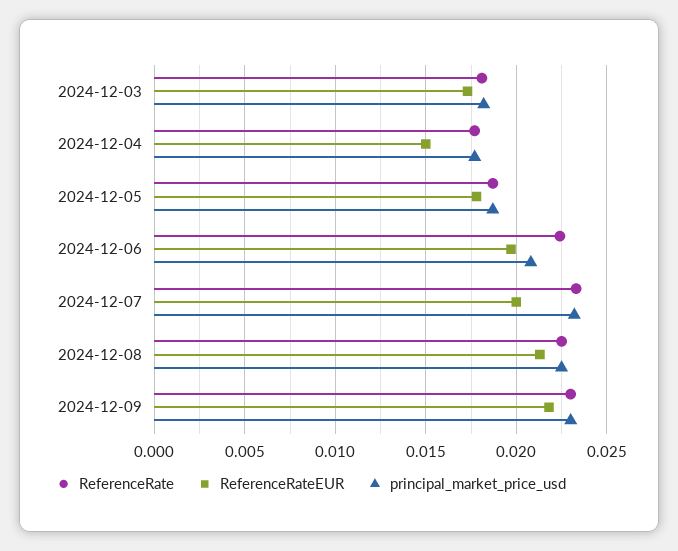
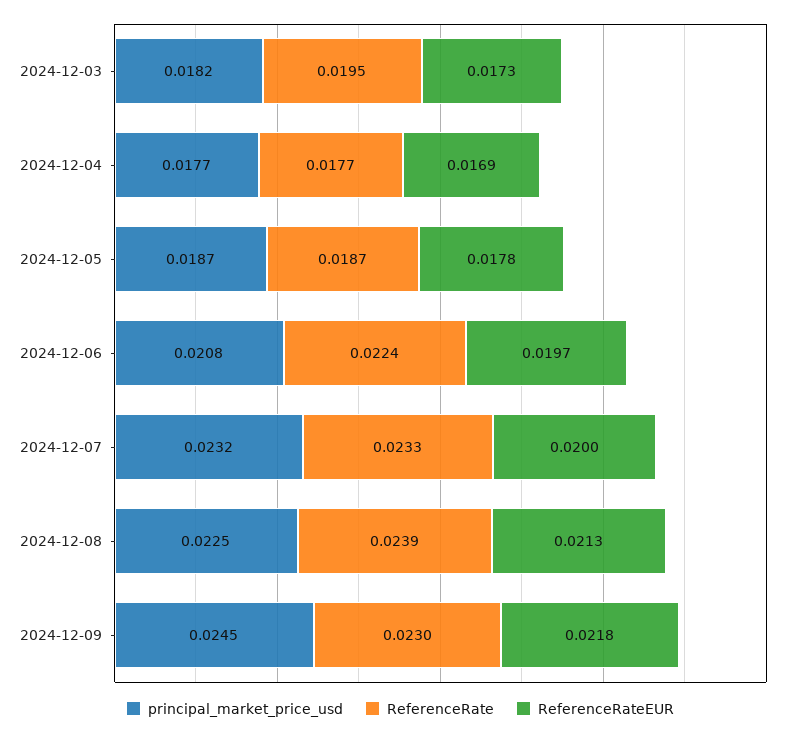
  {
    "ReferenceRate": {
-     "2024-12-03": 0.018,
+     "2024-12-03": 0.0195,
      "2024-12-04": 0.0177,
      "2024-12-05": 0.0187,
      "2024-12-06": 0.0224,
      "2024-12-07": 0.0233,
-     "2024-12-08": 0.0225,
+     "2024-12-08": 0.0239,
      "2024-12-09": 0.023
    },
    "ReferenceRateEUR": {
      "2024-12-03": 0.0173,
-     "2024-12-04": 0.015,
+     "2024-12-04": 0.0169,
      "2024-12-05": 0.0178,
      "2024-12-06": 0.0197,
      "2024-12-07": 0.02,
      "2024-12-08": 0.0213,
      "2024-12-09": 0.0218
    },
    "principal_market_price_usd": {
      "2024-12-03": 0.0182,
      "2024-12-04": 0.0177,
      "2024-12-05": 0.0187,
      "2024-12-06": 0.0208,
      "2024-12-07": 0.0232,
      "2024-12-08": 0.0225,
-     "2024-12-09": 0.023
+     "2024-12-09": 0.0245
    }
  }

